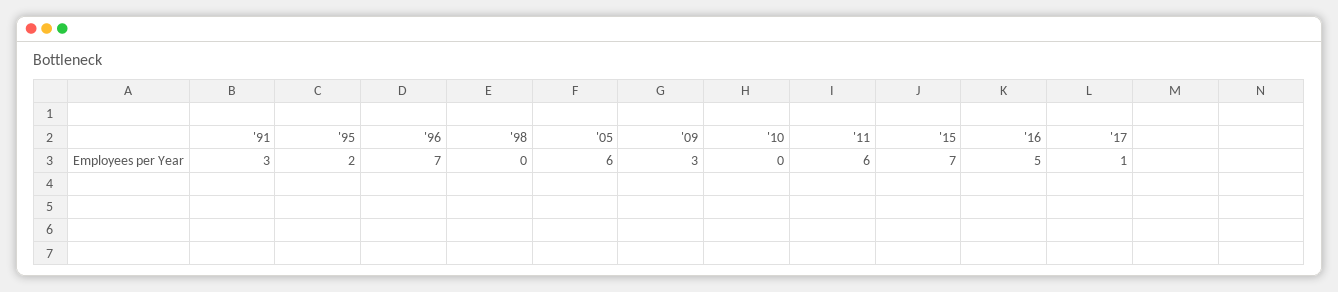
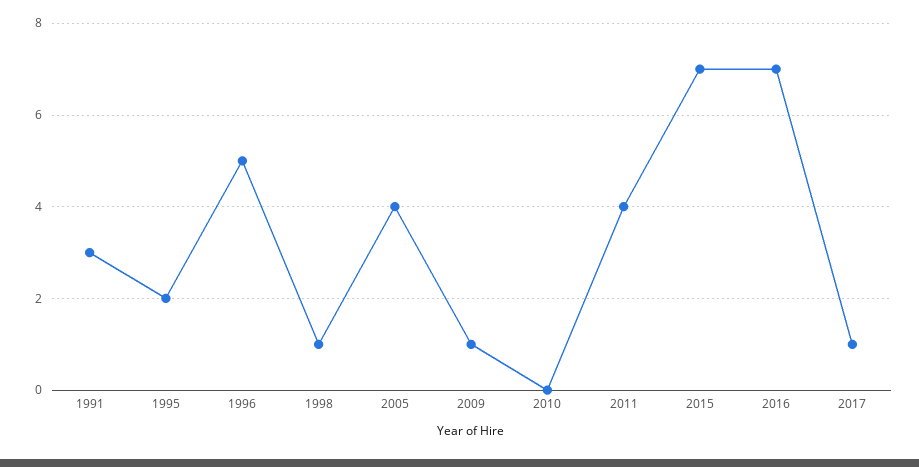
  {
    "'91": 3,
    "'95": 2,
-   "'96": 7,
+   "'96": 5,
-   "'98": 0,
+   "'98": 1,
-   "'05": 6,
+   "'05": 4,
-   "'09": 3,
+   "'09": 1,
    "'10": 0,
-   "'11": 6,
+   "'11": 4,
    "'15": 7,
-   "'16": 5,
+   "'16": 7,
    "'17": 1
  }

